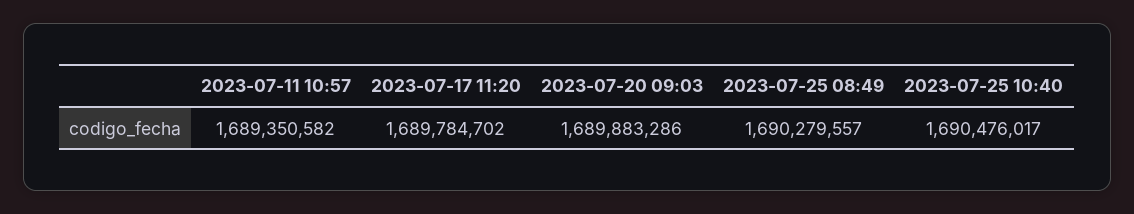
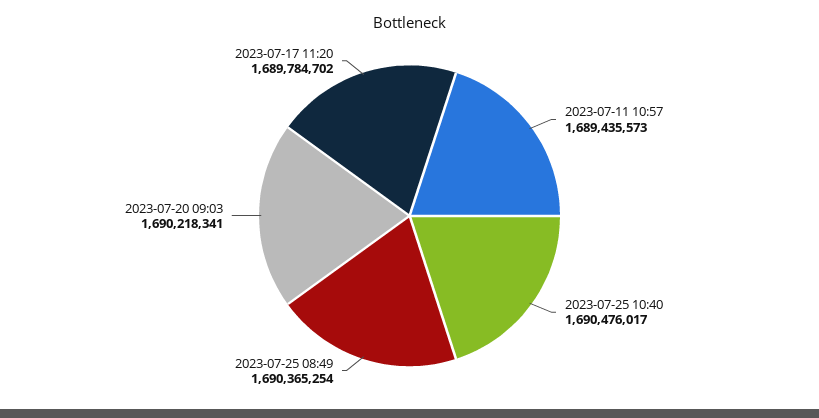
  {
-   "2023-07-11 10:57": 1689350582,
+   "2023-07-11 10:57": 1689435573,
    "2023-07-17 11:20": 1689784702,
-   "2023-07-20 09:03": 1689883286,
+   "2023-07-20 09:03": 1690218341,
-   "2023-07-25 08:49": 1690279557,
+   "2023-07-25 08:49": 1690365254,
    "2023-07-25 10:40": 1690476017
  }

